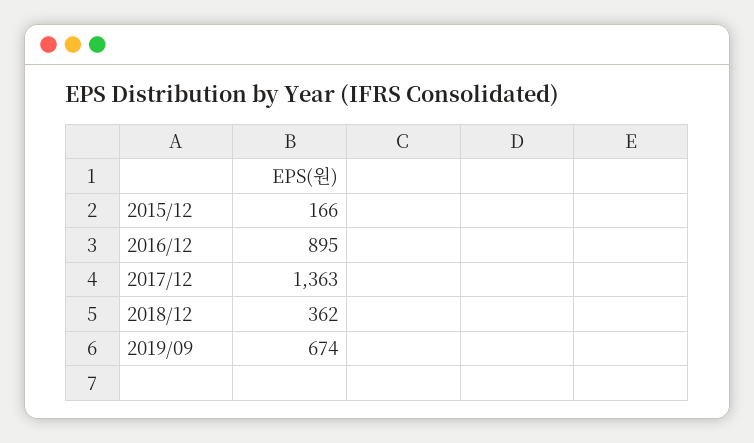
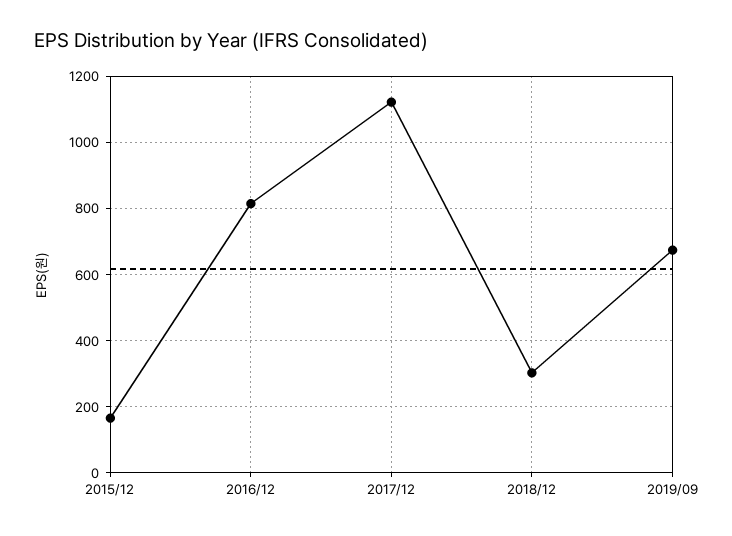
  {
    "2015/12": 166,
-   "2016/12": 895,
+   "2016/12": 820,
-   "2017/12": 1363,
+   "2017/12": 1120,
-   "2018/12": 362,
+   "2018/12": 300,
    "2019/09": 674
  }

